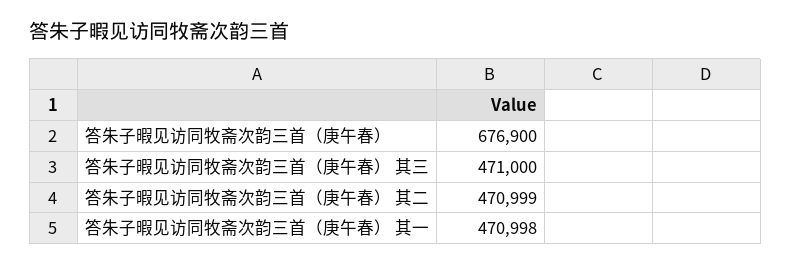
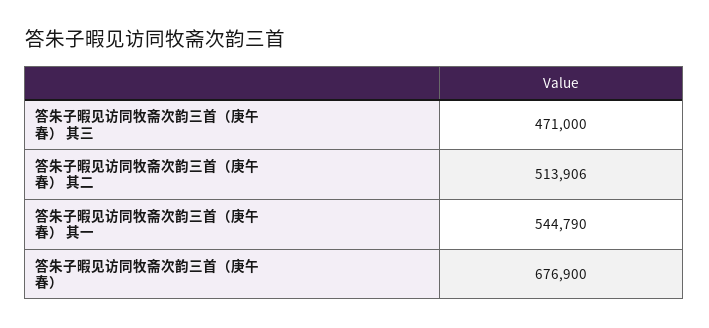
  {
    "答朱子暇见访同牧斋次韵三首（庚午春）": 676900,
    "答朱子暇见访同牧斋次韵三首（庚午春） 其三": 471000,
-   "答朱子暇见访同牧斋次韵三首（庚午春） 其二": 470999,
+   "答朱子暇见访同牧斋次韵三首（庚午春） 其二": 513906,
-   "答朱子暇见访同牧斋次韵三首（庚午春） 其一": 470998
+   "答朱子暇见访同牧斋次韵三首（庚午春） 其一": 544790
  }

